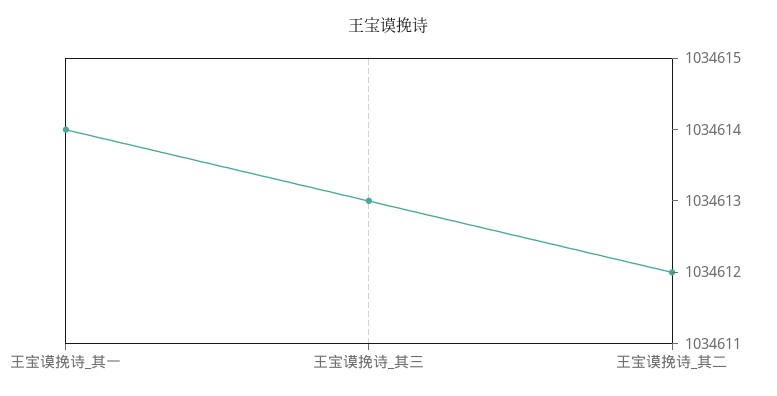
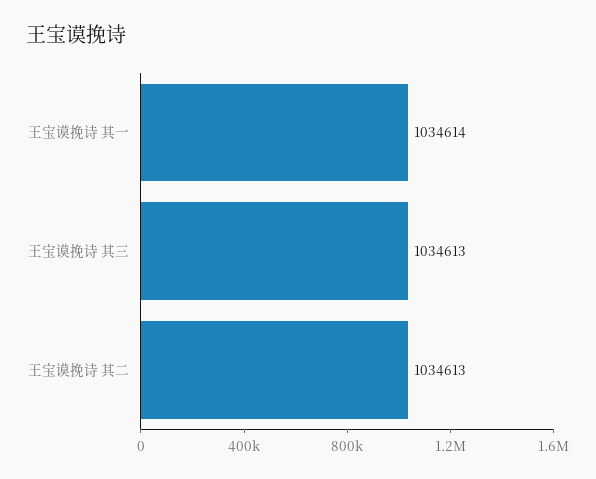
  {
    "王宝谟挽诗_其一": 1034614,
    "王宝谟挽诗_其三": 1034613,
-   "王宝谟挽诗_其二": 1034612
+   "王宝谟挽诗_其二": 1034613
  }

